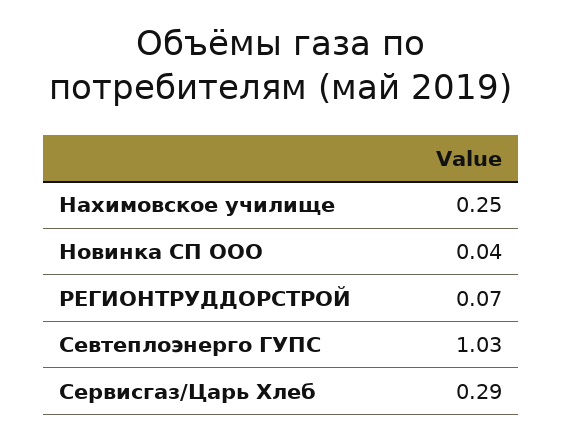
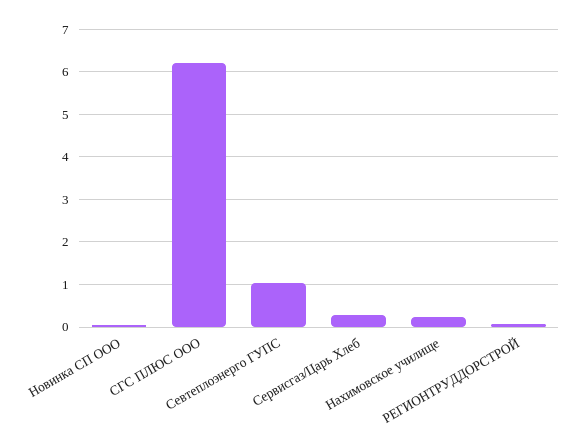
  {
    "Нахимовское училище": 0.25,
    "Новинка СП ООО": 0.04,
    "РЕГИОНТРУДДОРСТРОЙ": 0.07,
    "Севтеплоэнерго ГУПС": 1.03,
-   "Сервисгаз/Царь Хлеб": 0.29
+   "Сервисгаз/Царь Хлеб": 0.29,
+   "СГС ПЛЮС ООО": 6.2
  }

